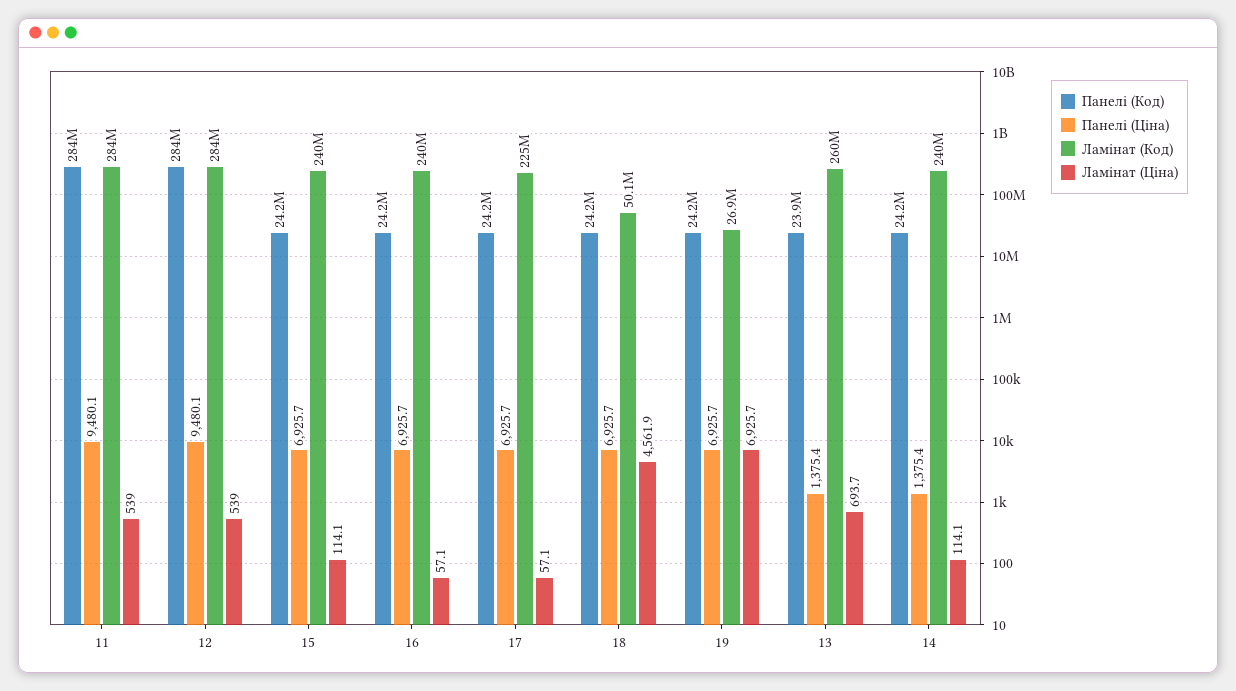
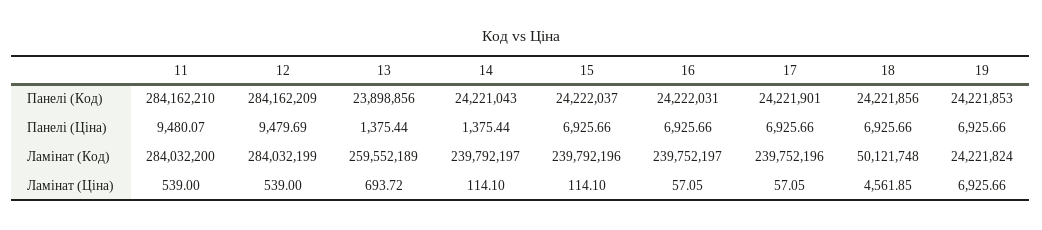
  {
    "Панелі (Код)": {
      "11": 284162210,
      "12": 284162209,
      "15": 24222037,
      "16": 24222031,
      "17": 24221901,
      "18": 24221856,
      "19": 24221853,
      "13": 23898856,
      "14": 24221043
    },
    "Панелі (Ціна)": {
      "11": 9480.07,
-     "12": 9480.1,
+     "12": 9479.69,
      "15": 6925.66,
      "16": 6925.66,
      "17": 6925.66,
      "18": 6925.66,
      "19": 6925.66,
      "13": 1375.44,
      "14": 1375.44
    },
    "Ламінат (Код)": {
      "11": 284032200,
      "12": 284032199,
      "15": 239792196,
      "16": 239752197,
-     "17": 225000000,
+     "17": 239752196,
      "18": 50121748,
-     "19": 26900000,
+     "19": 24221824,
      "13": 259552189,
      "14": 239792197
    },
    "Ламінат (Ціна)": {
      "11": 539,
      "12": 539,
      "15": 114.1,
      "16": 57.05,
      "17": 57.05,
      "18": 4561.85,
      "19": 6925.66,
      "13": 693.72,
      "14": 114.1
    }
  }

